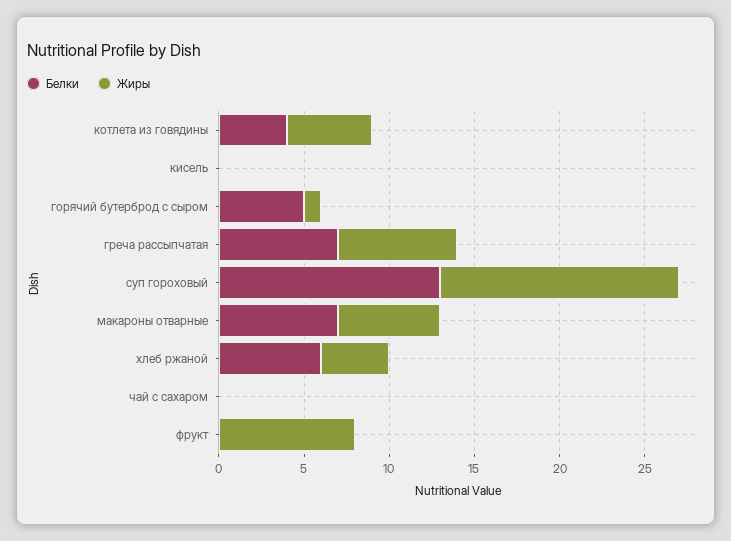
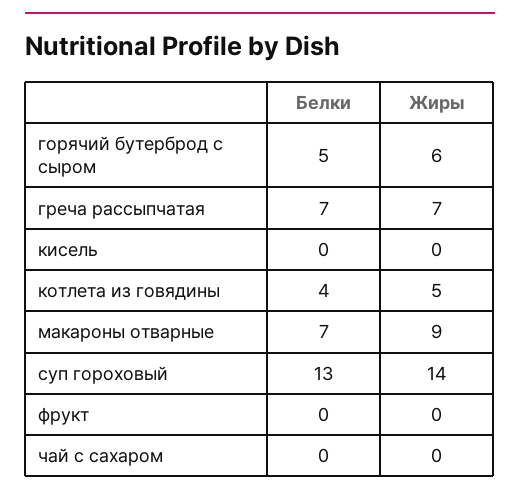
  {
    "Белки": {
      "котлета из говядины": 4,
      "кисель": 0,
      "горячий бутерброд с сыром": 5,
      "греча рассыпчатая": 7,
      "суп гороховый": 13,
      "макароны отварные": 7,
-     "хлеб ржаной": 6,
      "чай с сахаром": 0,
      "фрукт": 0
    },
    "Жиры": {
      "котлета из говядины": 5,
      "кисель": 0,
-     "горячий бутерброд с сыром": 1,
+     "горячий бутерброд с сыром": 6,
      "греча рассыпчатая": 7,
      "суп гороховый": 14,
-     "макароны отварные": 6,
+     "макароны отварные": 9,
-     "хлеб ржаной": 4,
      "чай с сахаром": 0,
-     "фрукт": 8
+     "фрукт": 0
    }
  }

